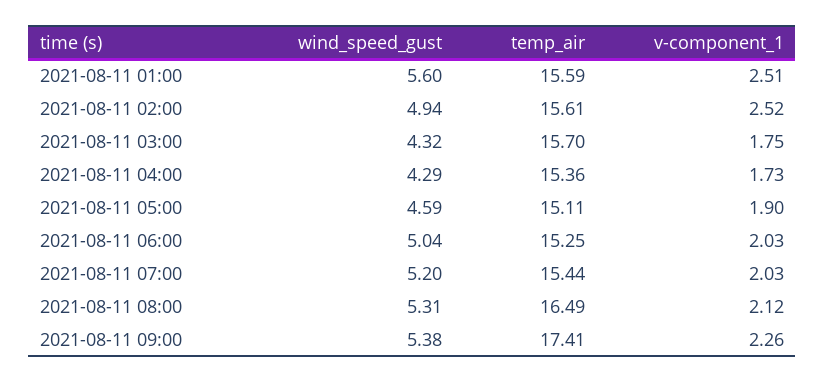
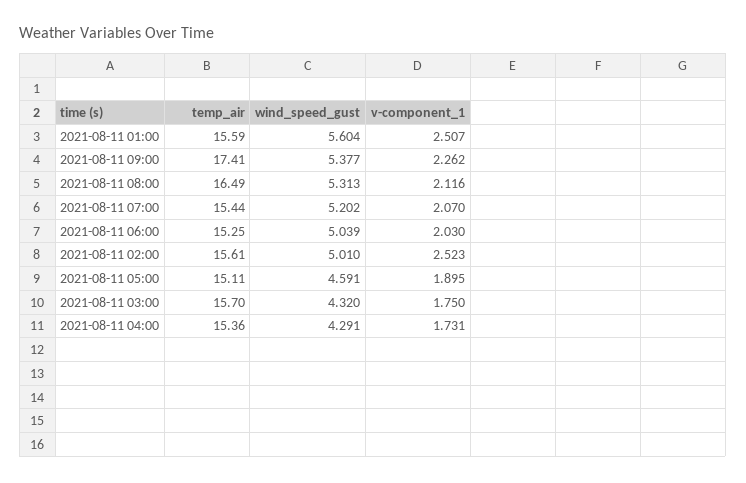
  {
    "wind_speed_gust": {
      "2021-08-11 01:00": 5.604,
-     "2021-08-11 02:00": 4.94,
+     "2021-08-11 02:00": 5.01,
      "2021-08-11 03:00": 4.32,
      "2021-08-11 04:00": 4.291,
      "2021-08-11 05:00": 4.591,
      "2021-08-11 06:00": 5.039,
      "2021-08-11 07:00": 5.202,
      "2021-08-11 08:00": 5.313,
      "2021-08-11 09:00": 5.377
    },
    "temp_air": {
      "2021-08-11 01:00": 15.59,
      "2021-08-11 02:00": 15.61,
      "2021-08-11 03:00": 15.7,
      "2021-08-11 04:00": 15.36,
      "2021-08-11 05:00": 15.11,
      "2021-08-11 06:00": 15.25,
      "2021-08-11 07:00": 15.44,
      "2021-08-11 08:00": 16.49,
      "2021-08-11 09:00": 17.41
    },
    "v-component_1": {
      "2021-08-11 01:00": 2.507,
      "2021-08-11 02:00": 2.523,
      "2021-08-11 03:00": 1.75,
      "2021-08-11 04:00": 1.731,
      "2021-08-11 05:00": 1.895,
      "2021-08-11 06:00": 2.03,
-     "2021-08-11 07:00": 2.03,
+     "2021-08-11 07:00": 2.07,
      "2021-08-11 08:00": 2.116,
      "2021-08-11 09:00": 2.262
    }
  }

